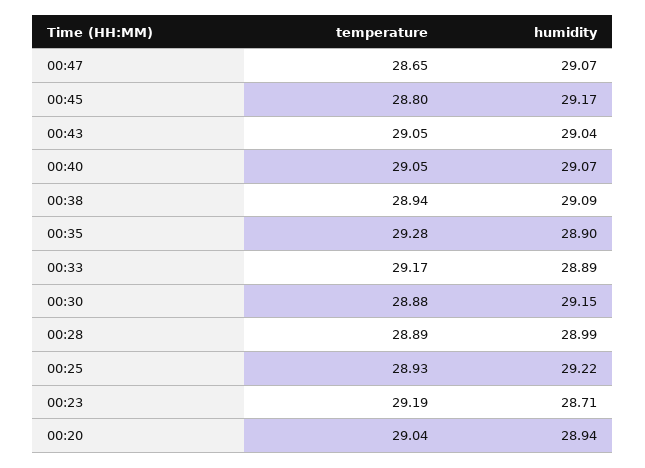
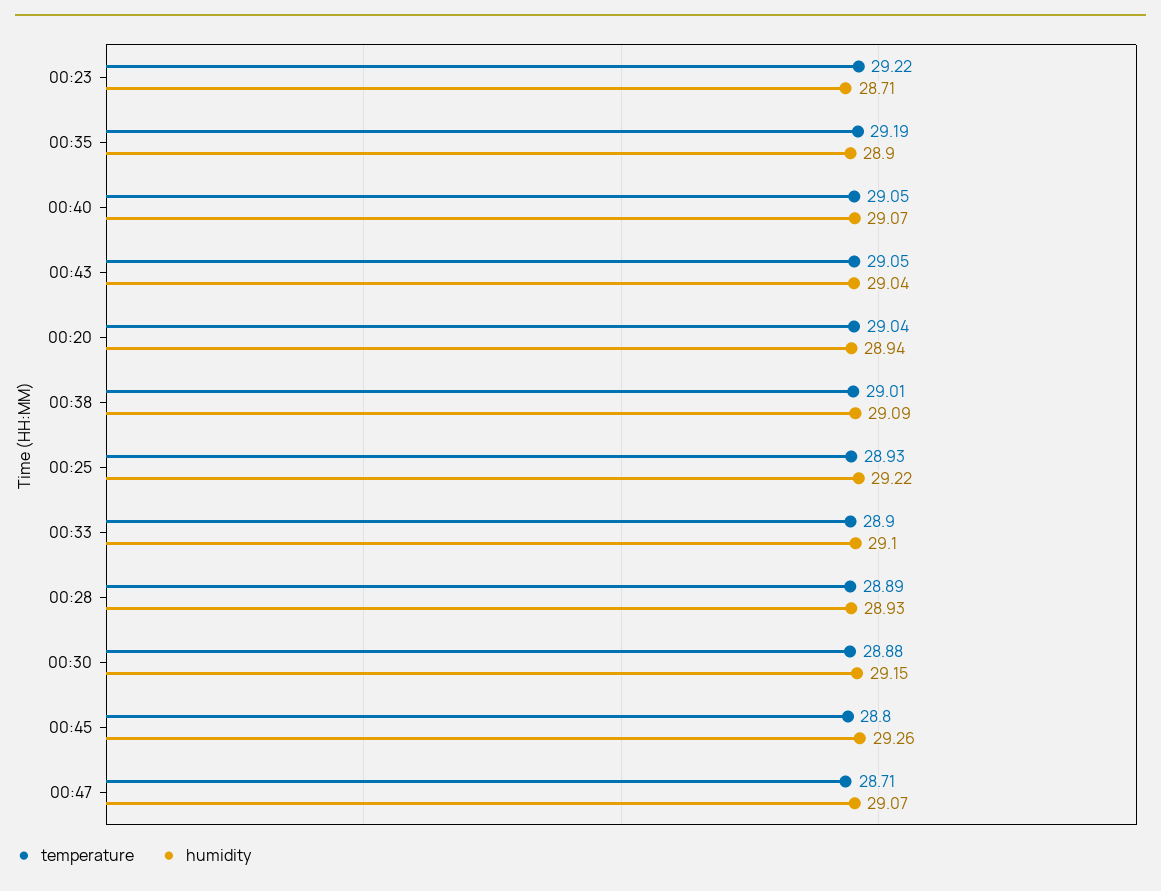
  {
    "temperature": {
-     "00:47": 28.65,
+     "00:47": 28.71,
      "00:45": 28.8,
      "00:43": 29.05,
      "00:40": 29.05,
-     "00:38": 28.94,
+     "00:38": 29.01,
-     "00:35": 29.28,
+     "00:35": 29.19,
-     "00:33": 29.17,
+     "00:33": 28.9,
      "00:30": 28.88,
      "00:28": 28.89,
      "00:25": 28.93,
-     "00:23": 29.19,
+     "00:23": 29.22,
      "00:20": 29.04
    },
    "humidity": {
      "00:47": 29.07,
-     "00:45": 29.17,
+     "00:45": 29.26,
      "00:43": 29.04,
      "00:40": 29.07,
      "00:38": 29.09,
      "00:35": 28.9,
-     "00:33": 28.89,
+     "00:33": 29.1,
      "00:30": 29.15,
-     "00:28": 28.99,
+     "00:28": 28.93,
      "00:25": 29.22,
      "00:23": 28.71,
      "00:20": 28.94
    }
  }

